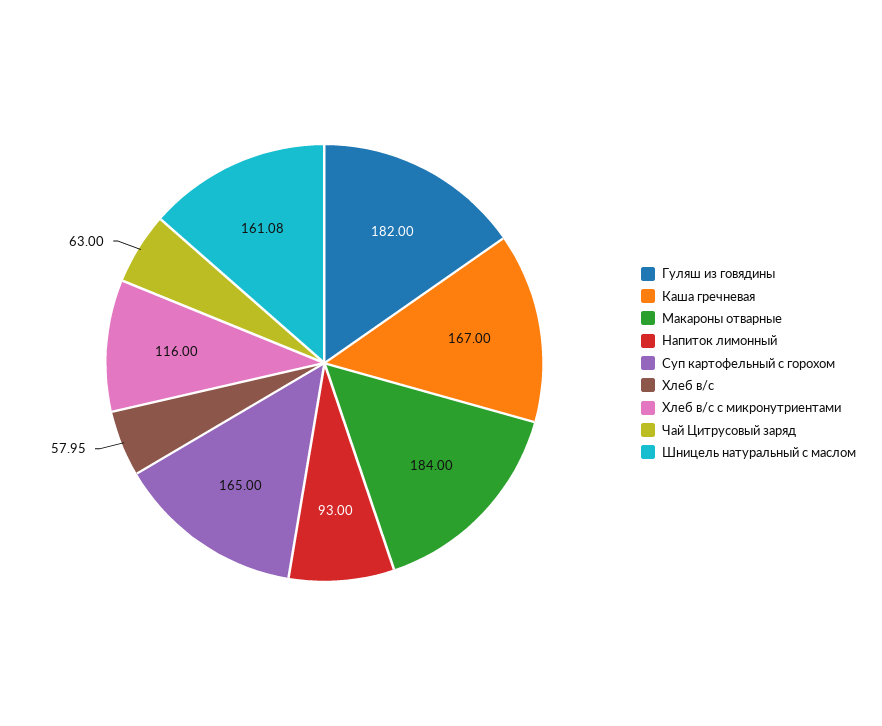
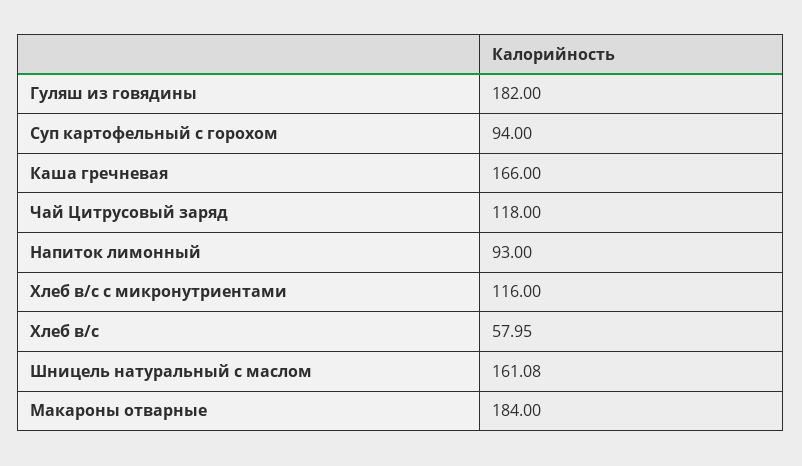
  {
    "Гуляш из говядины": 182,
-   "Каша гречневая": 167,
+   "Каша гречневая": 166,
    "Макароны отварные": 184,
    "Напиток лимонный": 93,
-   "Суп картофельный с горохом": 165,
+   "Суп картофельный с горохом": 94,
    "Хлеб в/с": 57.95,
    "Хлеб в/с с микронутриентами": 116,
-   "Чай Цитрусовый заряд": 63,
+   "Чай Цитрусовый заряд": 118,
    "Шницель натуральный с маслом": 161.08
  }

